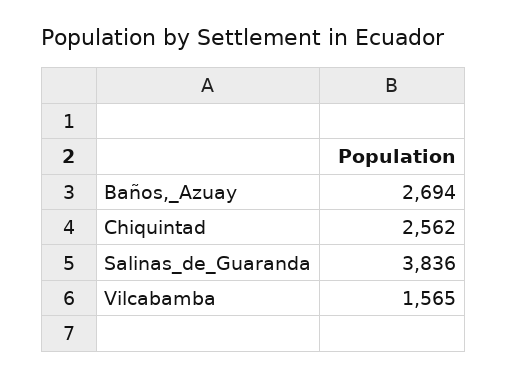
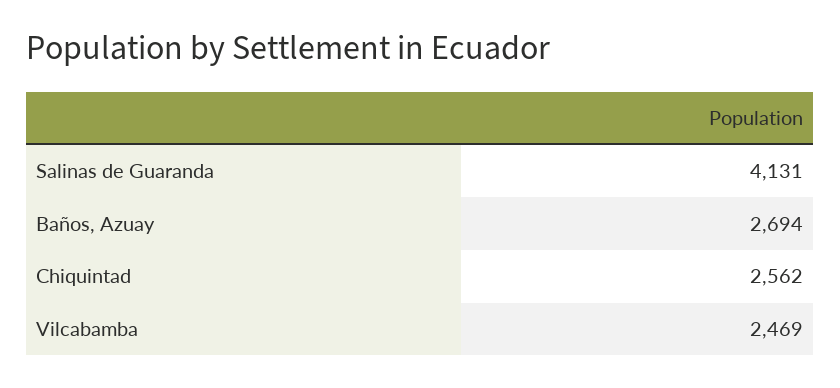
  {
    "Baños,_Azuay": 2694,
    "Chiquintad": 2562,
-   "Salinas_de_Guaranda": 3836,
+   "Salinas_de_Guaranda": 4131,
-   "Vilcabamba": 1565
+   "Vilcabamba": 2469
  }

